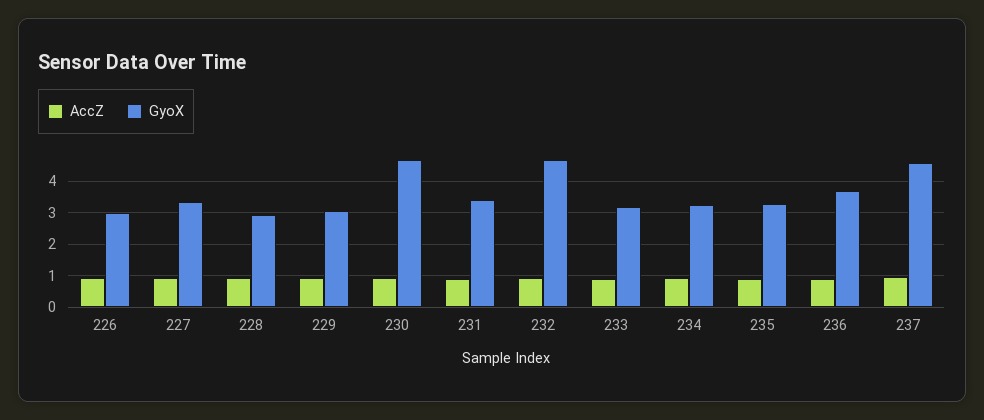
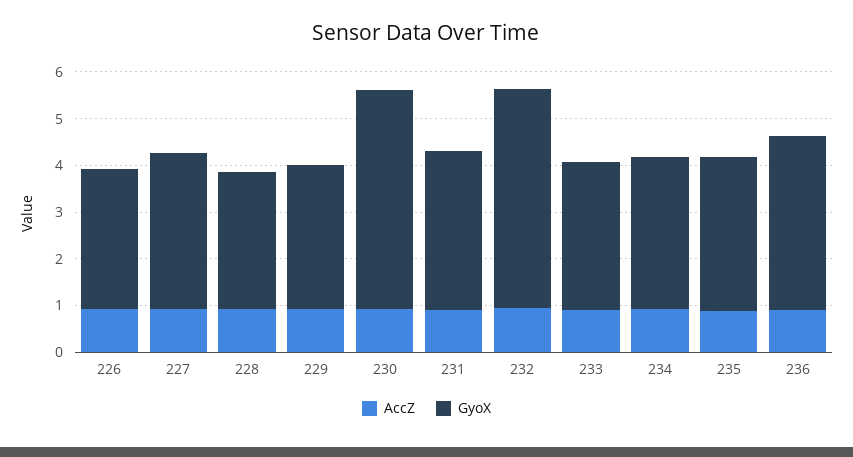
  {
    "AccZ": {
      "226": 1,
      "227": 1,
      "228": 1,
      "229": 1,
      "230": 1,
      "231": 1,
      "232": 1,
      "233": 1,
      "234": 1,
      "235": 0.8,
-     "236": 1,
+     "236": 1
-     "237": 1
    },
    "GyoX": {
      "226": 3,
      "227": 3.4,
      "228": 3,
      "229": 3,
      "230": 4.6,
      "231": 3.4,
      "232": 4.6,
      "233": 3.2,
      "234": 3.2,
      "235": 3.2,
-     "236": 3.8,
+     "236": 3.8
-     "237": 4.6
    }
  }

